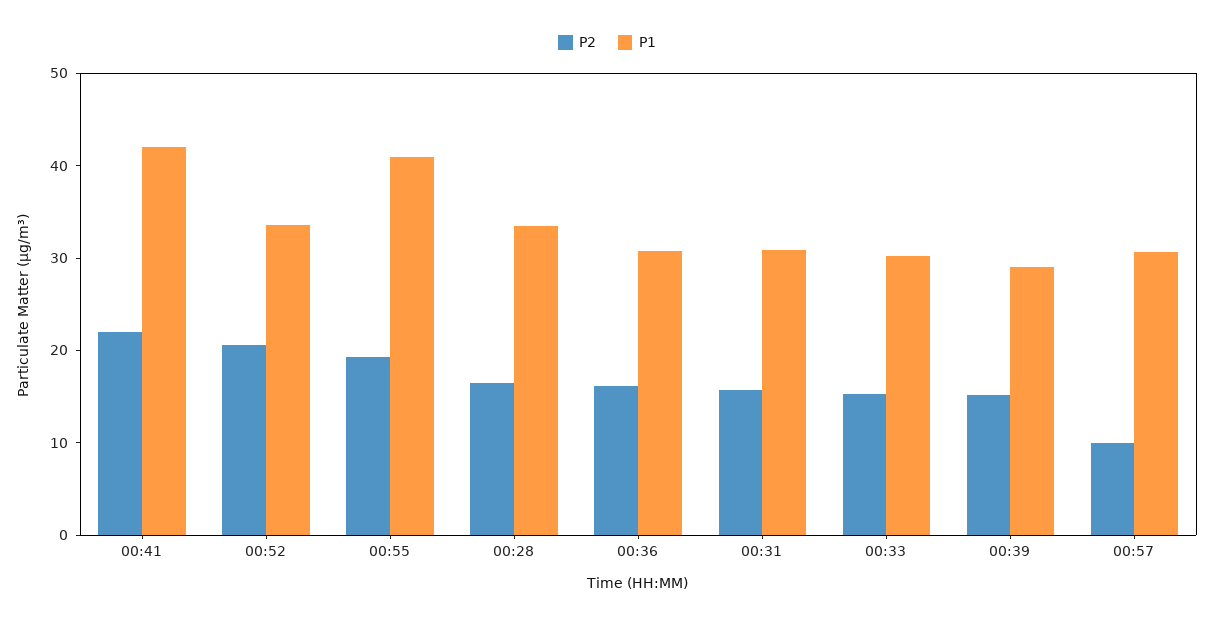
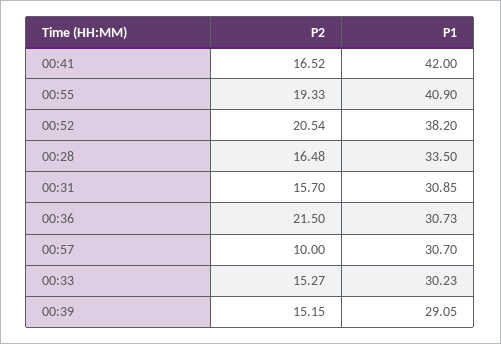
  {
    "P2": {
-     "00:41": 22,
+     "00:41": 16.52,
      "00:52": 20.54,
      "00:55": 19.33,
      "00:28": 16.48,
-     "00:36": 16,
+     "00:36": 21.5,
      "00:31": 15.7,
      "00:33": 15.27,
      "00:39": 15.15,
      "00:57": 10
    },
    "P1": {
      "00:41": 42,
-     "00:52": 34,
+     "00:52": 38.2,
      "00:55": 40.9,
      "00:28": 33.5,
      "00:36": 30.73,
      "00:31": 30.85,
      "00:33": 30.23,
      "00:39": 29.05,
      "00:57": 30.7
    }
  }

